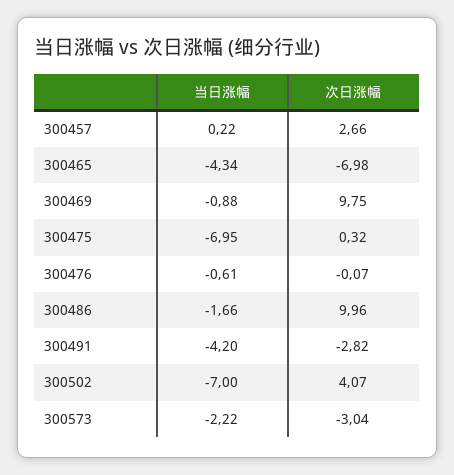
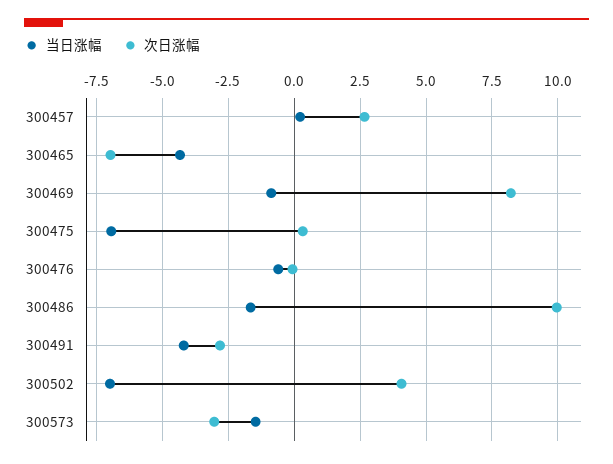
  {
    "当日涨幅": {
      "300457": 0.22,
      "300465": -4.34,
      "300469": -0.88,
      "300475": -6.95,
      "300476": -0.61,
      "300486": -1.66,
      "300491": -4.2,
      "300502": -7,
-     "300573": -2.22
+     "300573": -1.5
    },
    "次日涨幅": {
      "300457": 2.66,
      "300465": -6.98,
-     "300469": 9.75,
+     "300469": 8.25,
      "300475": 0.32,
      "300476": -0.07,
      "300486": 9.96,
      "300491": -2.82,
      "300502": 4.07,
      "300573": -3.04
    }
  }

